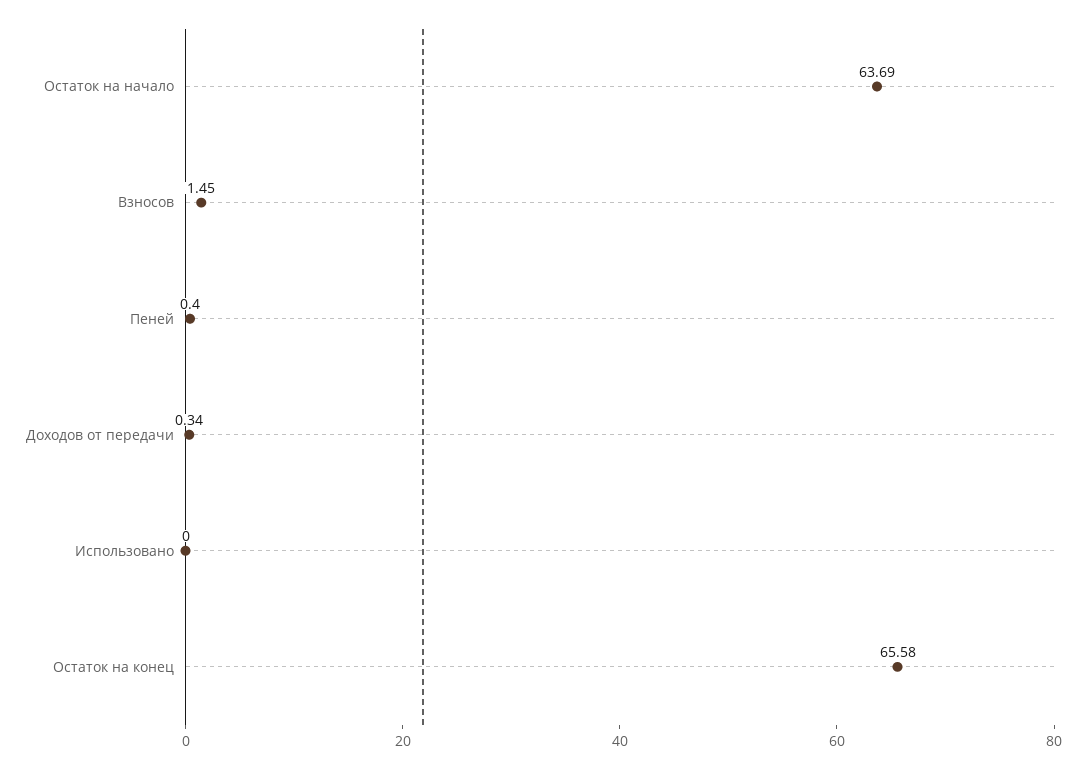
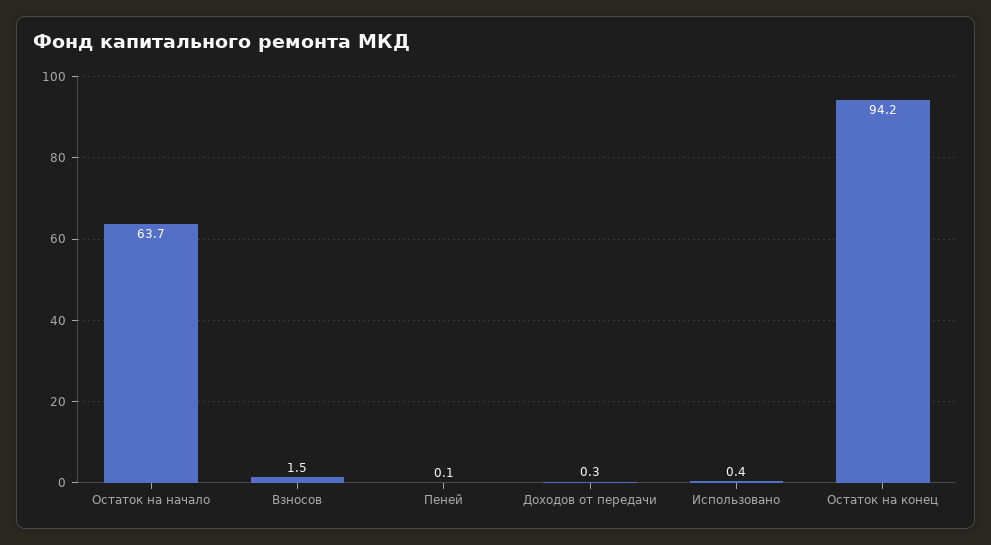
  {
    "Остаток на начало": 63.69,
    "Взносов": 1.45,
-   "Пеней": 0.4,
+   "Пеней": 0.1,
    "Доходов от передачи": 0.34,
-   "Использовано": 0,
+   "Использовано": 0.4,
-   "Остаток на конец": 65.58
+   "Остаток на конец": 94.2
  }

